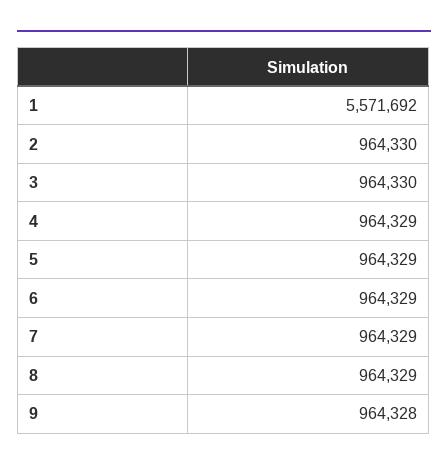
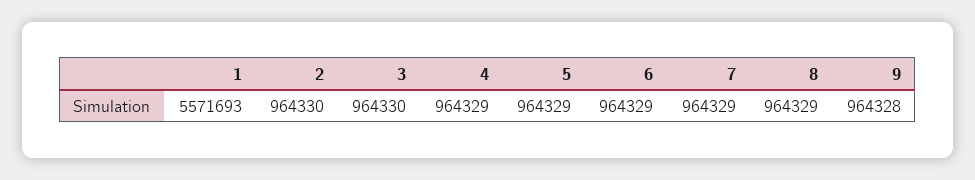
  {
-   "1": 5571692,
+   "1": 5571693,
    "2": 964330,
    "3": 964330,
    "4": 964329,
    "5": 964329,
    "6": 964329,
    "7": 964329,
    "8": 964329,
    "9": 964328
  }

